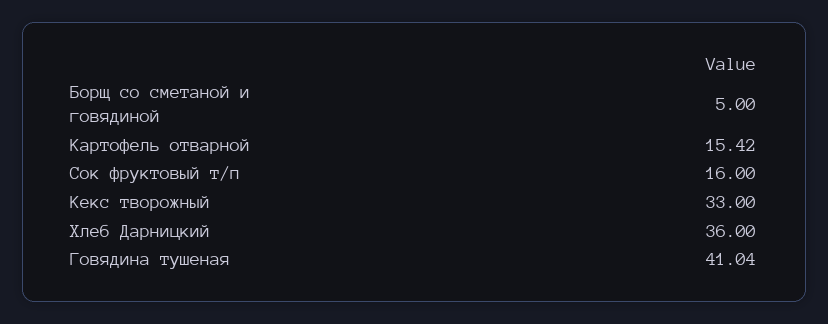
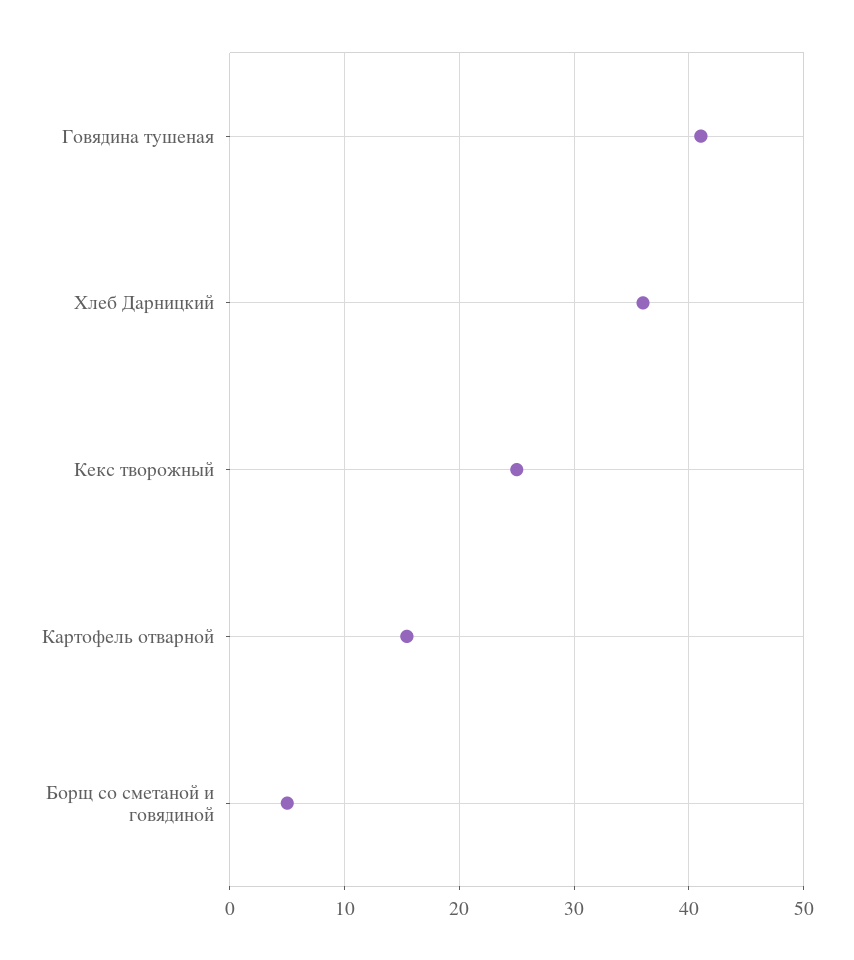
  {
    "Борщ со сметаной и говядиной": 5,
    "Картофель отварной": 15.42,
-   "Сок фруктовый т/п": 16,
-   "Кекс творожный": 33,
+   "Кекс творожный": 25,
    "Хлеб Дарницкий": 36,
    "Говядина тушеная": 41.04
  }

